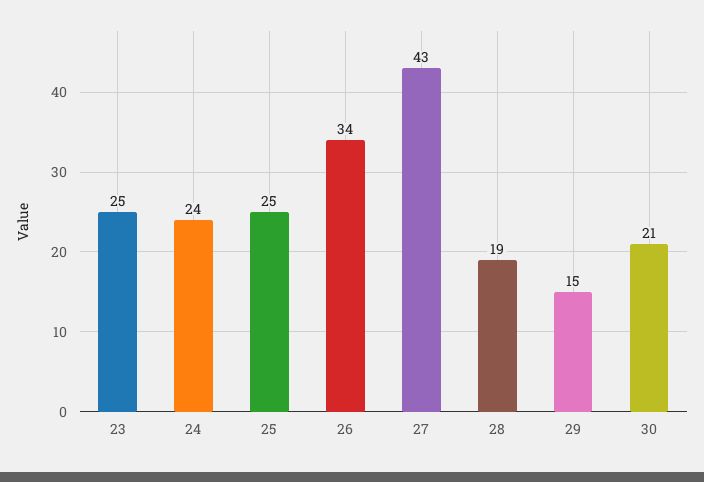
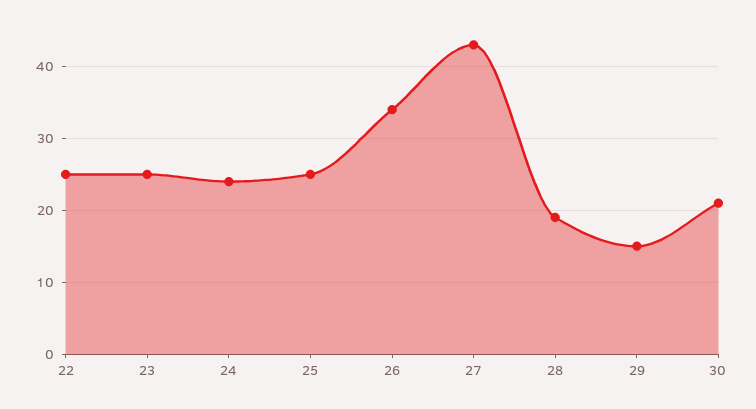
  {
    "23": 25,
    "24": 24,
    "25": 25,
    "26": 34,
    "27": 43,
    "28": 19,
    "29": 15,
-   "30": 21
+   "30": 21,
+   "22": 25
  }

